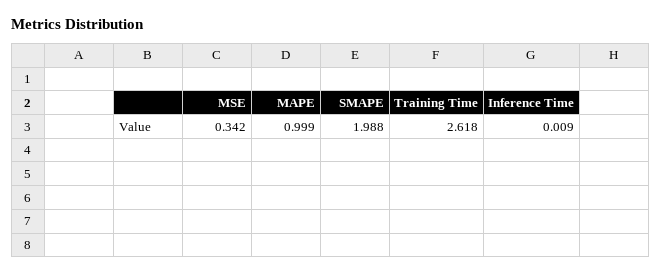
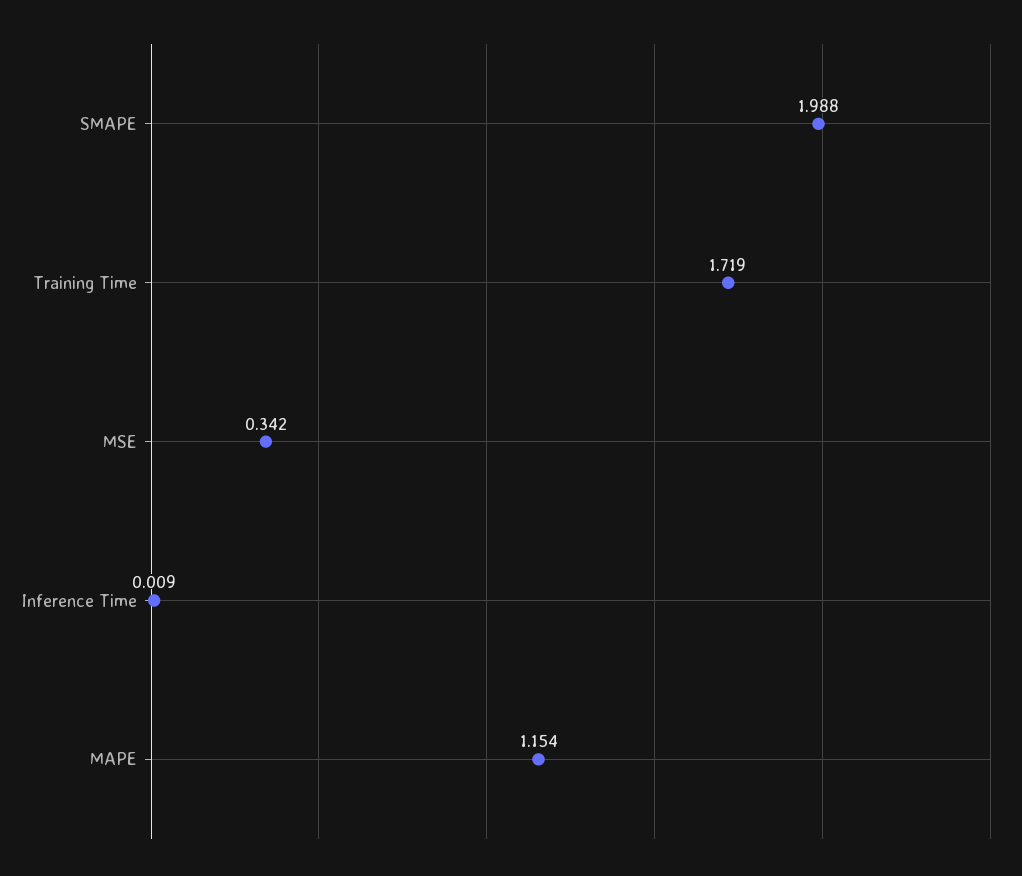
  {
    "MSE": 0.342,
-   "MAPE": 0.999,
+   "MAPE": 1.154,
    "SMAPE": 1.988,
-   "Training Time": 2.618,
+   "Training Time": 1.719,
    "Inference Time": 0.009
  }

